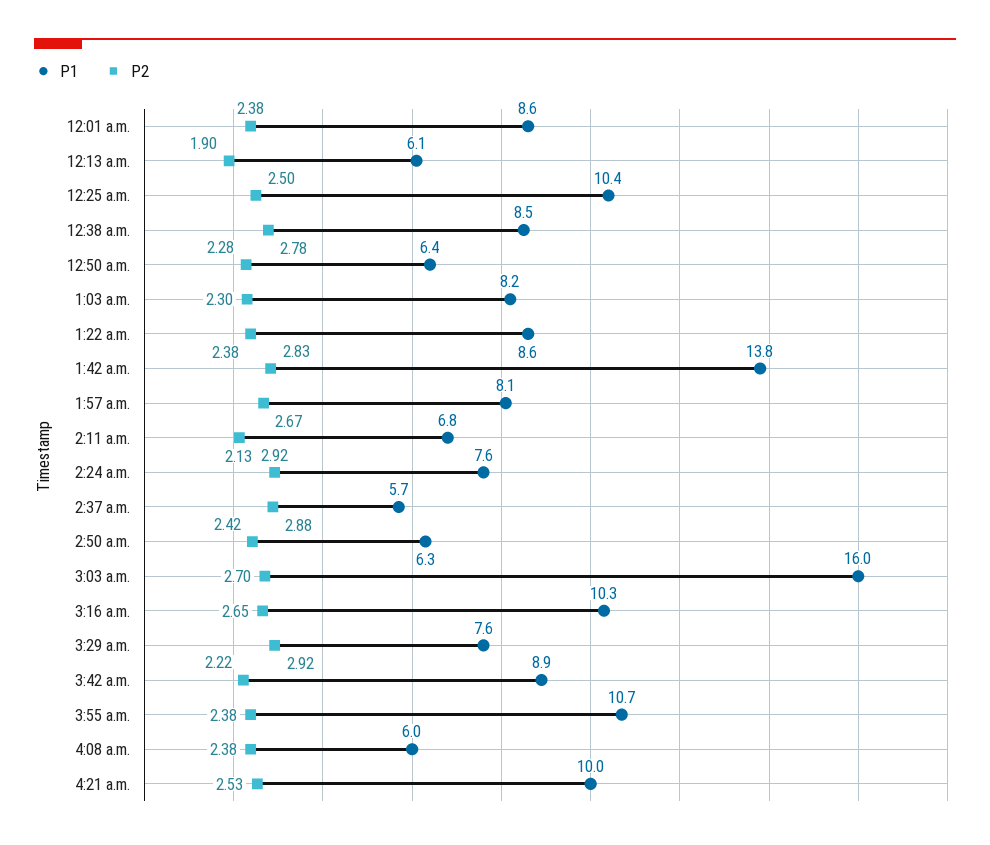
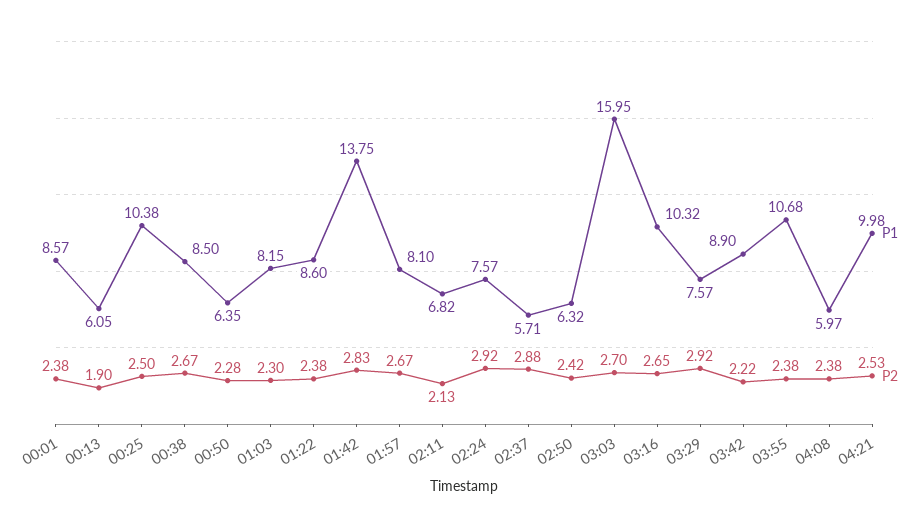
  {
    "P1": {
      "12:01 a.m.": 8.57,
      "12:13 a.m.": 6.05,
      "12:25 a.m.": 10.38,
      "12:38 a.m.": 8.5,
      "12:50 a.m.": 6.35,
      "1:03 a.m.": 8.15,
      "1:22 a.m.": 8.6,
      "1:42 a.m.": 13.75,
      "1:57 a.m.": 8.1,
      "2:11 a.m.": 6.82,
      "2:24 a.m.": 7.57,
      "2:37 a.m.": 5.71,
      "2:50 a.m.": 6.32,
      "3:03 a.m.": 15.95,
      "3:16 a.m.": 10.32,
      "3:29 a.m.": 7.57,
      "3:42 a.m.": 8.9,
      "3:55 a.m.": 10.68,
      "4:08 a.m.": 5.97,
      "4:21 a.m.": 9.98
    },
    "P2": {
      "12:01 a.m.": 2.38,
      "12:13 a.m.": 1.9,
      "12:25 a.m.": 2.5,
-     "12:38 a.m.": 2.78,
+     "12:38 a.m.": 2.67,
      "12:50 a.m.": 2.28,
      "1:03 a.m.": 2.3,
      "1:22 a.m.": 2.38,
      "1:42 a.m.": 2.83,
      "1:57 a.m.": 2.67,
      "2:11 a.m.": 2.13,
      "2:24 a.m.": 2.92,
      "2:37 a.m.": 2.88,
      "2:50 a.m.": 2.42,
      "3:03 a.m.": 2.7,
      "3:16 a.m.": 2.65,
      "3:29 a.m.": 2.92,
      "3:42 a.m.": 2.22,
      "3:55 a.m.": 2.38,
      "4:08 a.m.": 2.38,
      "4:21 a.m.": 2.53
    }
  }

